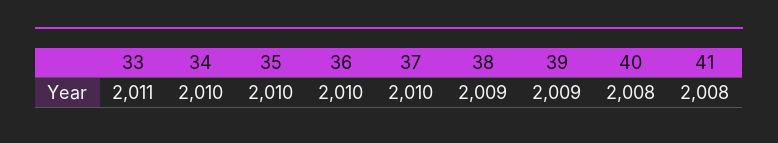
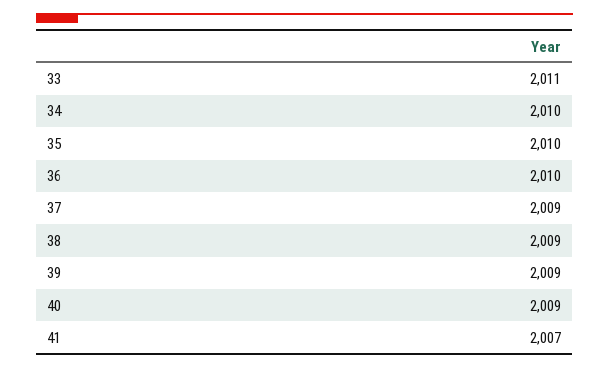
  {
    "33": 2011,
    "34": 2010,
    "35": 2010,
    "36": 2010,
-   "37": 2010,
+   "37": 2009,
    "38": 2009,
    "39": 2009,
-   "40": 2008,
+   "40": 2009,
-   "41": 2008
+   "41": 2007
  }

